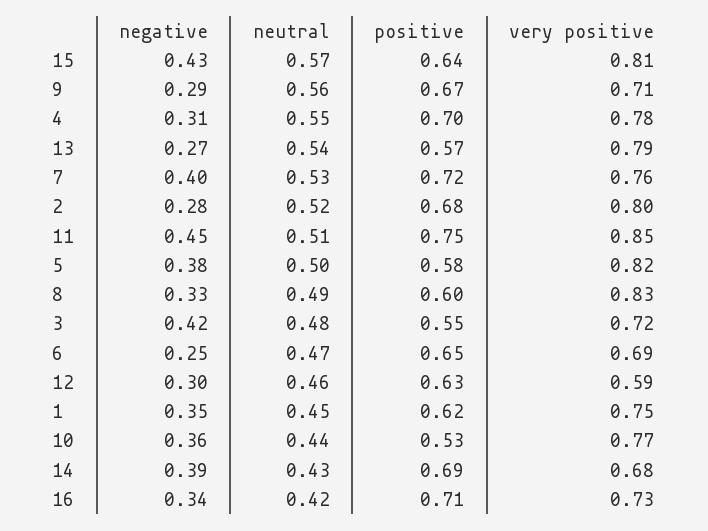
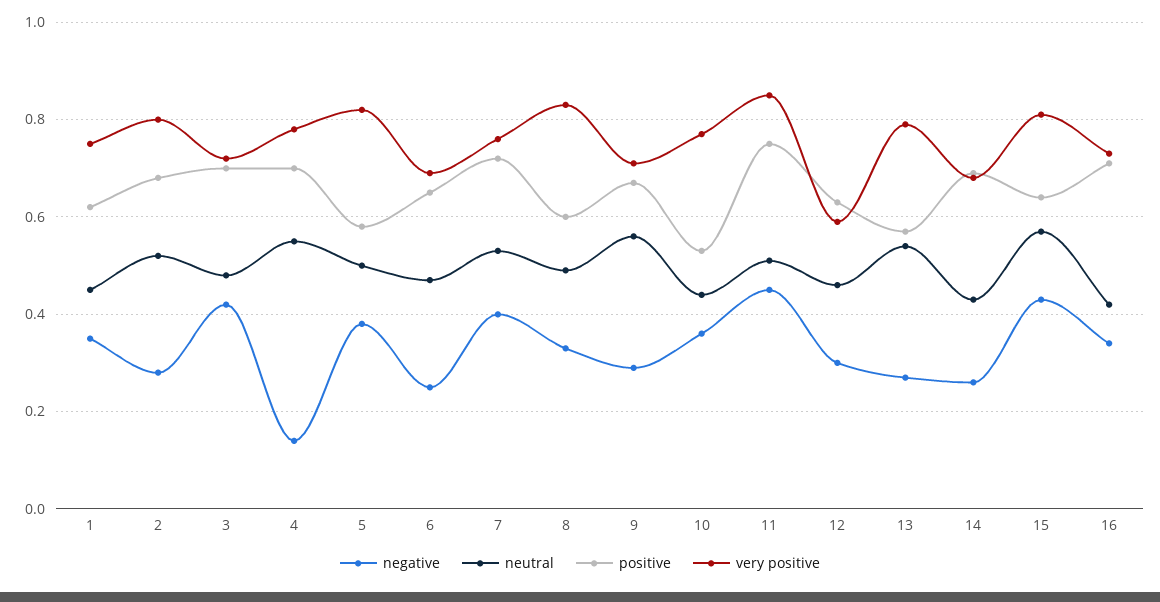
  {
    "negative": {
      "15": 0.43,
      "9": 0.29,
-     "4": 0.31,
+     "4": 0.15,
      "13": 0.27,
      "7": 0.4,
      "2": 0.28,
      "11": 0.45,
      "5": 0.38,
      "8": 0.33,
      "3": 0.42,
      "6": 0.25,
      "12": 0.3,
      "1": 0.35,
      "10": 0.36,
-     "14": 0.39,
+     "14": 0.25,
      "16": 0.34
    },
    "neutral": {
      "15": 0.57,
      "9": 0.56,
      "4": 0.55,
      "13": 0.54,
      "7": 0.53,
      "2": 0.52,
      "11": 0.51,
      "5": 0.5,
      "8": 0.49,
      "3": 0.48,
      "6": 0.47,
      "12": 0.46,
      "1": 0.45,
      "10": 0.44,
      "14": 0.43,
      "16": 0.42
    },
    "positive": {
      "15": 0.64,
      "9": 0.67,
      "4": 0.7,
      "13": 0.57,
      "7": 0.72,
      "2": 0.68,
      "11": 0.75,
      "5": 0.58,
      "8": 0.6,
-     "3": 0.55,
+     "3": 0.7,
      "6": 0.65,
      "12": 0.63,
      "1": 0.62,
      "10": 0.53,
      "14": 0.69,
      "16": 0.71
    },
    "very positive": {
      "15": 0.81,
      "9": 0.71,
      "4": 0.78,
      "13": 0.79,
      "7": 0.76,
      "2": 0.8,
      "11": 0.85,
      "5": 0.82,
      "8": 0.83,
      "3": 0.72,
      "6": 0.69,
      "12": 0.59,
      "1": 0.75,
      "10": 0.77,
      "14": 0.68,
      "16": 0.73
    }
  }

